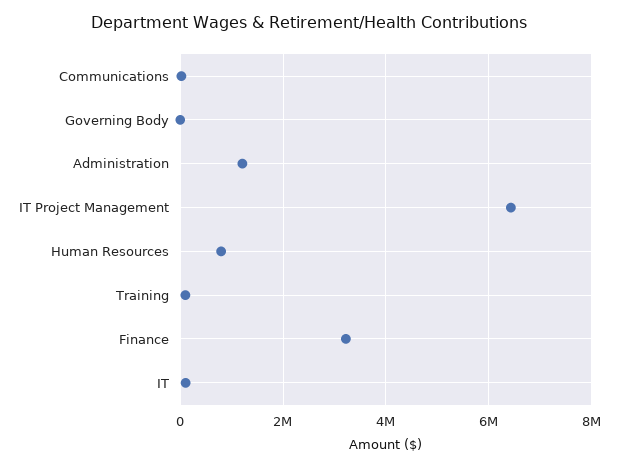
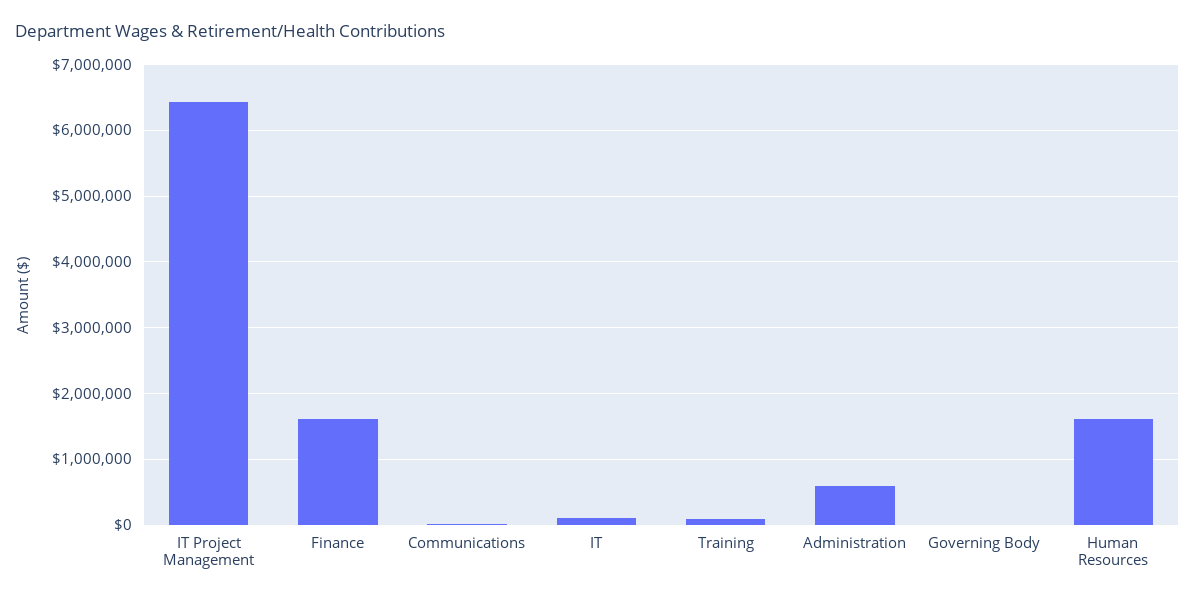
  {
    "Communications": 0,
    "Governing Body": 0,
-   "Administration": 1200000,
+   "Administration": 600000,
    "IT Project Management": 6400000,
-   "Human Resources": 800000,
+   "Human Resources": 1600000,
    "Training": 100000,
-   "Finance": 3200000,
+   "Finance": 1600000,
    "IT": 100000
  }

